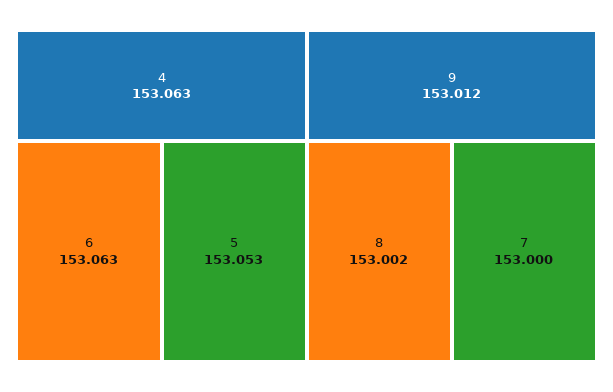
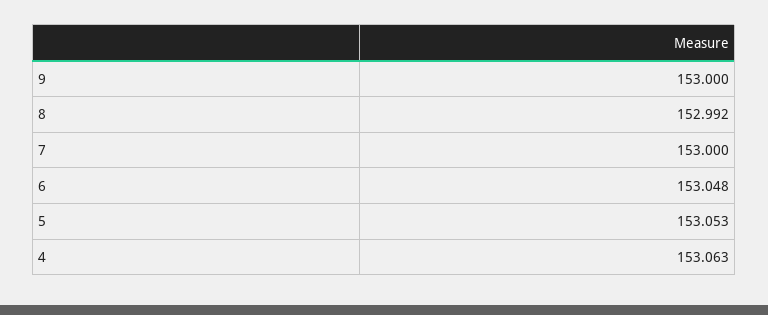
  {
    "4": 153.063,
-   "6": 153.063,
+   "6": 153.048,
    "5": 153.053,
-   "9": 153.012,
+   "9": 153,
-   "8": 153.002,
+   "8": 152.992,
    "7": 153
  }

